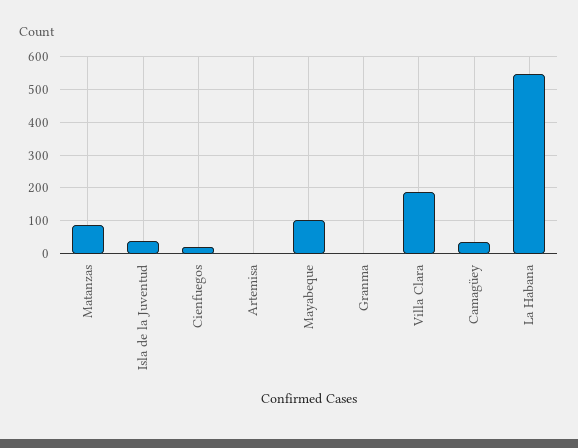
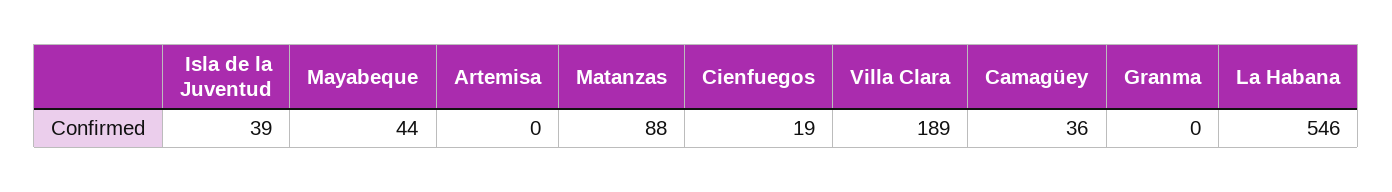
  {
    "Matanzas": 88,
    "Isla de la Juventud": 39,
    "Cienfuegos": 19,
    "Artemisa": 0,
-   "Mayabeque": 100,
+   "Mayabeque": 44,
    "Granma": 0,
    "Villa Clara": 189,
    "Camagüey": 36,
    "La Habana": 546
  }

